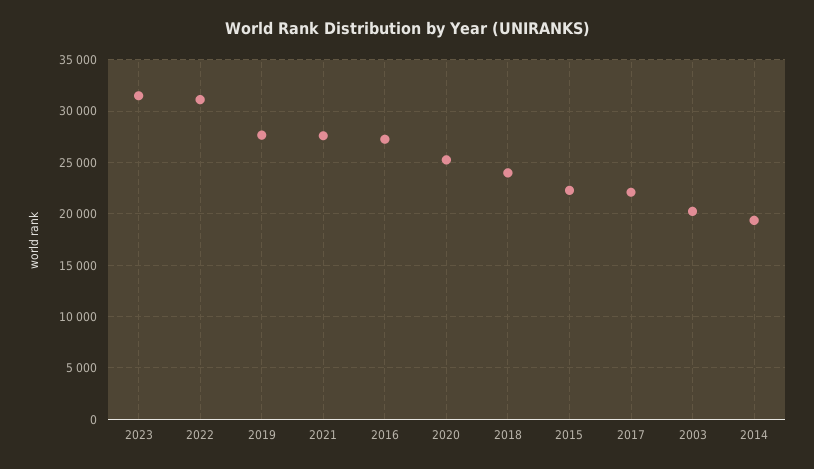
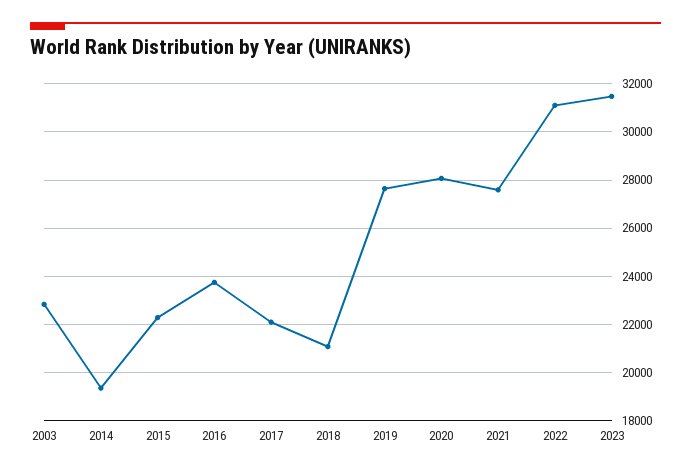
  {
    "2023": 31500,
    "2022": 31000,
    "2019": 27750,
    "2021": 27500,
-   "2016": 27000,
+   "2016": 23750,
-   "2020": 25000,
+   "2020": 28000,
-   "2018": 24000,
+   "2018": 21000,
    "2015": 22250,
    "2017": 22000,
-   "2003": 20000,
+   "2003": 22750,
    "2014": 19250
  }

